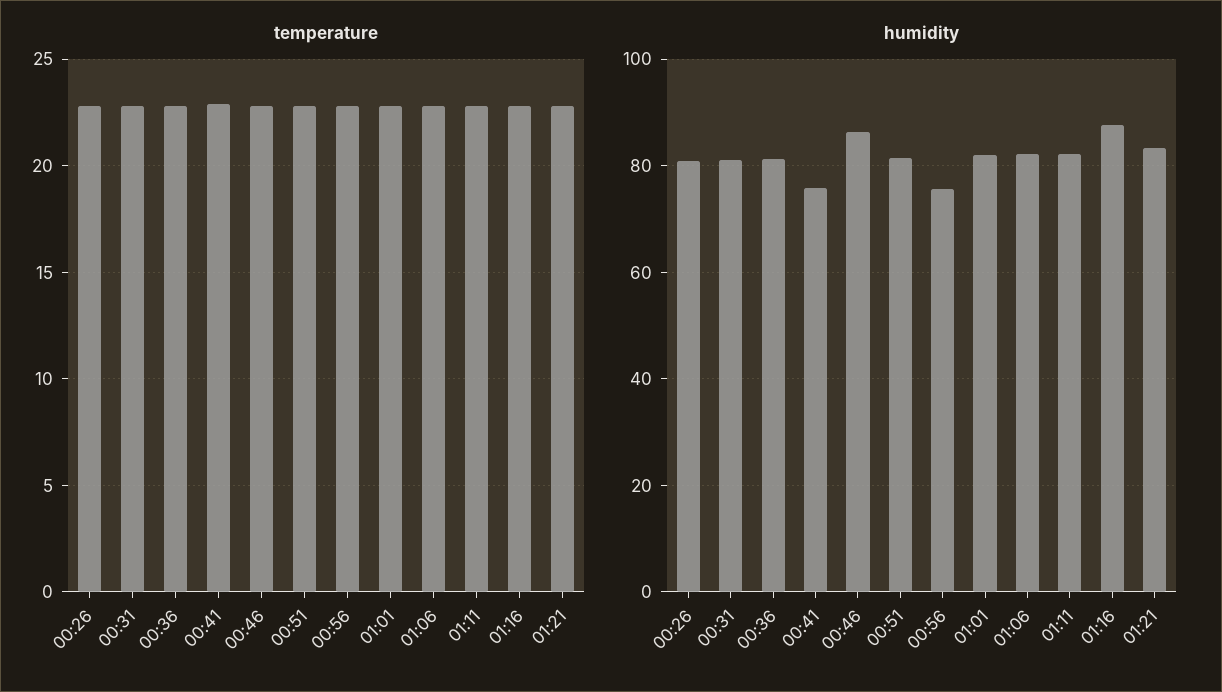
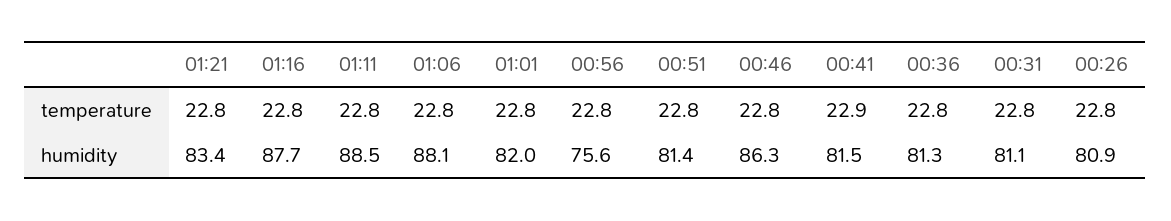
  {
    "temperature": {
      "00:26": 22.8,
      "00:31": 22.8,
      "00:36": 22.8,
      "00:41": 22.9,
      "00:46": 22.8,
      "00:51": 22.8,
      "00:56": 22.8,
      "01:01": 22.8,
      "01:06": 22.8,
      "01:11": 22.8,
      "01:16": 22.8,
      "01:21": 22.8
    },
    "humidity": {
      "00:26": 80.9,
      "00:31": 81.1,
      "00:36": 81.3,
-     "00:41": 76,
+     "00:41": 81.5,
      "00:46": 86.3,
      "00:51": 81.4,
      "00:56": 75.6,
      "01:01": 82,
-     "01:06": 82,
+     "01:06": 88.1,
-     "01:11": 82,
+     "01:11": 88.5,
      "01:16": 87.7,
      "01:21": 83.4
    }
  }

